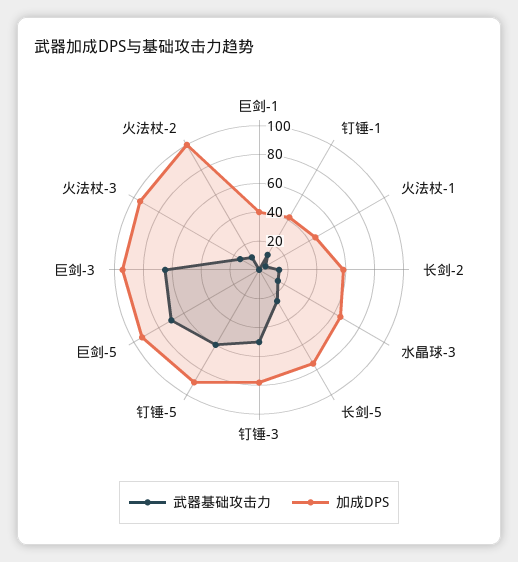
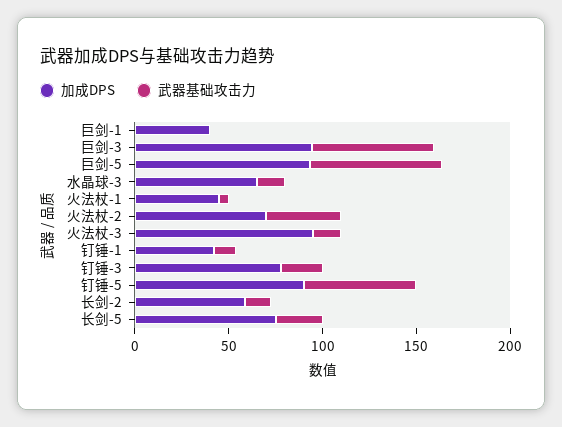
  {
    "武器基础攻击力": {
      "巨剑-1": 0,
      "钉锤-1": 10,
      "火法杖-1": 10,
      "长剑-2": 10,
      "水晶球-3": 20,
      "长剑-5": 30,
-     "钉锤-3": 50,
+     "钉锤-3": 20,
      "钉锤-5": 60,
      "巨剑-5": 70,
      "巨剑-3": 70,
      "火法杖-3": 20,
-     "火法杖-2": 10
+     "火法杖-2": 40
    },
    "加成DPS": {
      "巨剑-1": 40,
      "钉锤-1": 40,
      "火法杖-1": 50,
      "长剑-2": 60,
      "水晶球-3": 70,
      "长剑-5": 80,
      "钉锤-3": 80,
      "钉锤-5": 90,
      "巨剑-5": 90,
      "巨剑-3": 90,
      "火法杖-3": 100,
-     "火法杖-2": 100
+     "火法杖-2": 70
    }
  }

